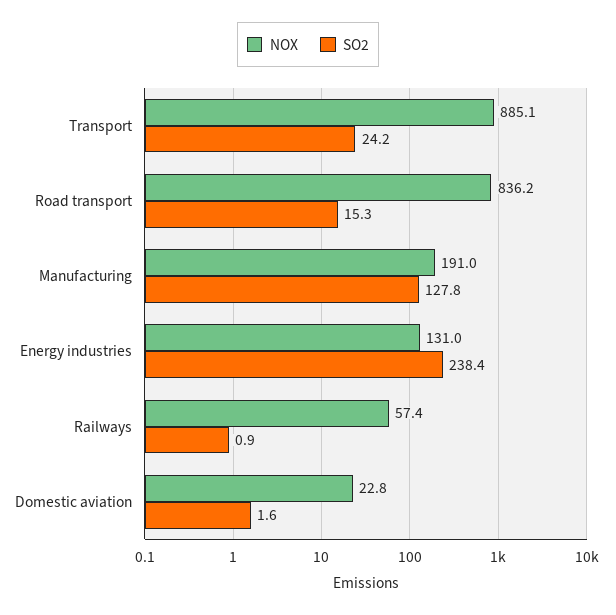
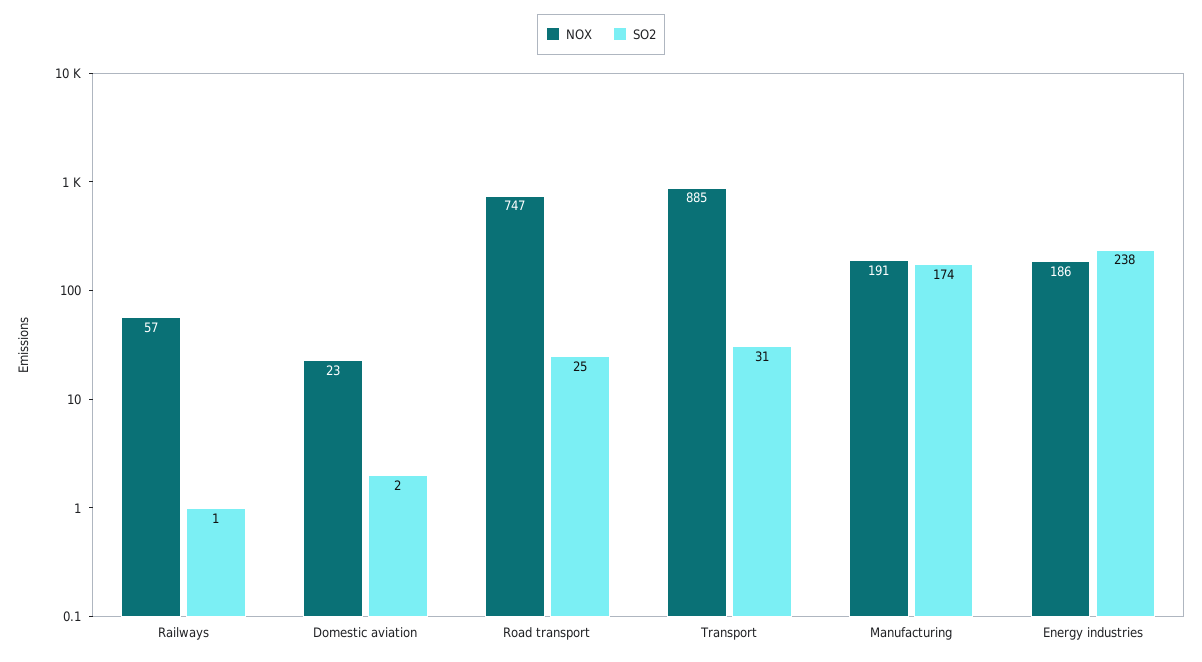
  {
    "NOX": {
      "Transport": 885.1,
-     "Road transport": 836.2,
+     "Road transport": 747,
      "Manufacturing": 191,
-     "Energy industries": 131,
+     "Energy industries": 186,
      "Railways": 57.4,
      "Domestic aviation": 22.8
    },
    "SO2": {
-     "Transport": 24.2,
+     "Transport": 31,
-     "Road transport": 15.3,
+     "Road transport": 25,
-     "Manufacturing": 127.8,
+     "Manufacturing": 174,
      "Energy industries": 238.4,
      "Railways": 0.9,
      "Domestic aviation": 1.6
    }
  }

